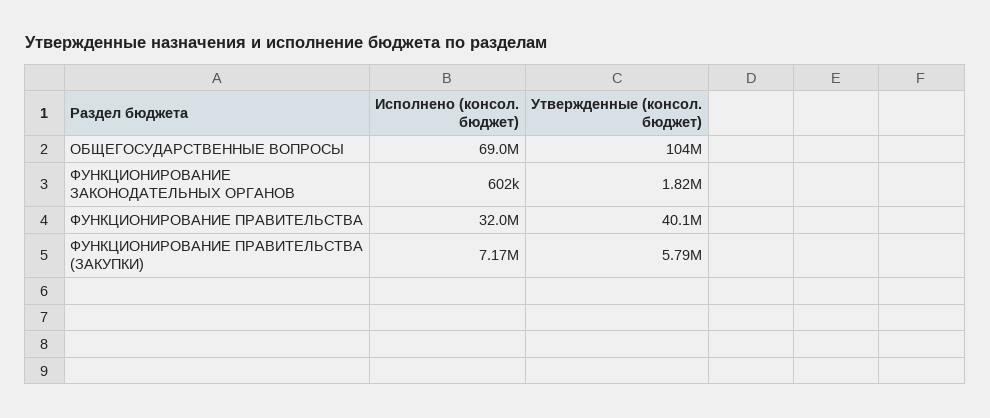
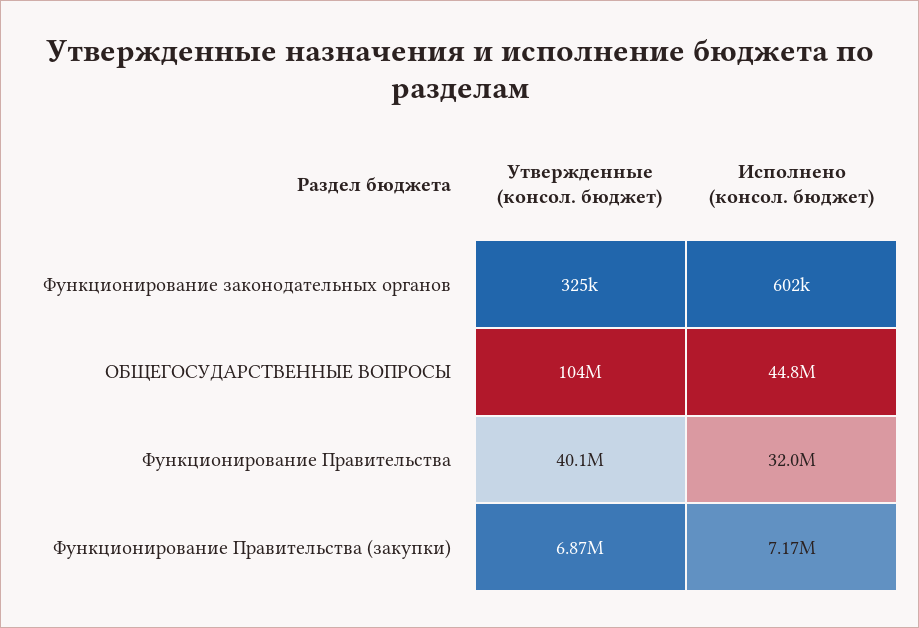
  {
    "Исполнено (консол. бюджет)": {
-     "ОБЩЕГОСУДАРСТВЕННЫЕ ВОПРОСЫ": 69000000,
+     "ОБЩЕГОСУДАРСТВЕННЫЕ ВОПРОСЫ": 44800000,
      "ФУНКЦИОНИРОВАНИЕ ЗАКОНОДАТЕЛЬНЫХ ОРГАНОВ": 602000,
      "ФУНКЦИОНИРОВАНИЕ ПРАВИТЕЛЬСТВА": 32000000,
      "ФУНКЦИОНИРОВАНИЕ ПРАВИТЕЛЬСТВА (ЗАКУПКИ)": 7170000
    },
    "Утвержденные (консол. бюджет)": {
      "ОБЩЕГОСУДАРСТВЕННЫЕ ВОПРОСЫ": 104000000,
-     "ФУНКЦИОНИРОВАНИЕ ЗАКОНОДАТЕЛЬНЫХ ОРГАНОВ": 1820000,
+     "ФУНКЦИОНИРОВАНИЕ ЗАКОНОДАТЕЛЬНЫХ ОРГАНОВ": 325000,
      "ФУНКЦИОНИРОВАНИЕ ПРАВИТЕЛЬСТВА": 40100000,
-     "ФУНКЦИОНИРОВАНИЕ ПРАВИТЕЛЬСТВА (ЗАКУПКИ)": 5790000
+     "ФУНКЦИОНИРОВАНИЕ ПРАВИТЕЛЬСТВА (ЗАКУПКИ)": 6870000
    }
  }

